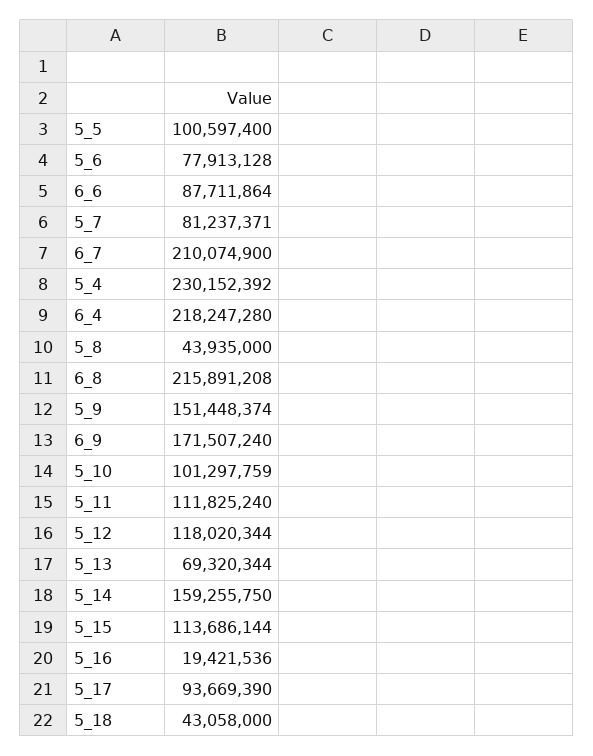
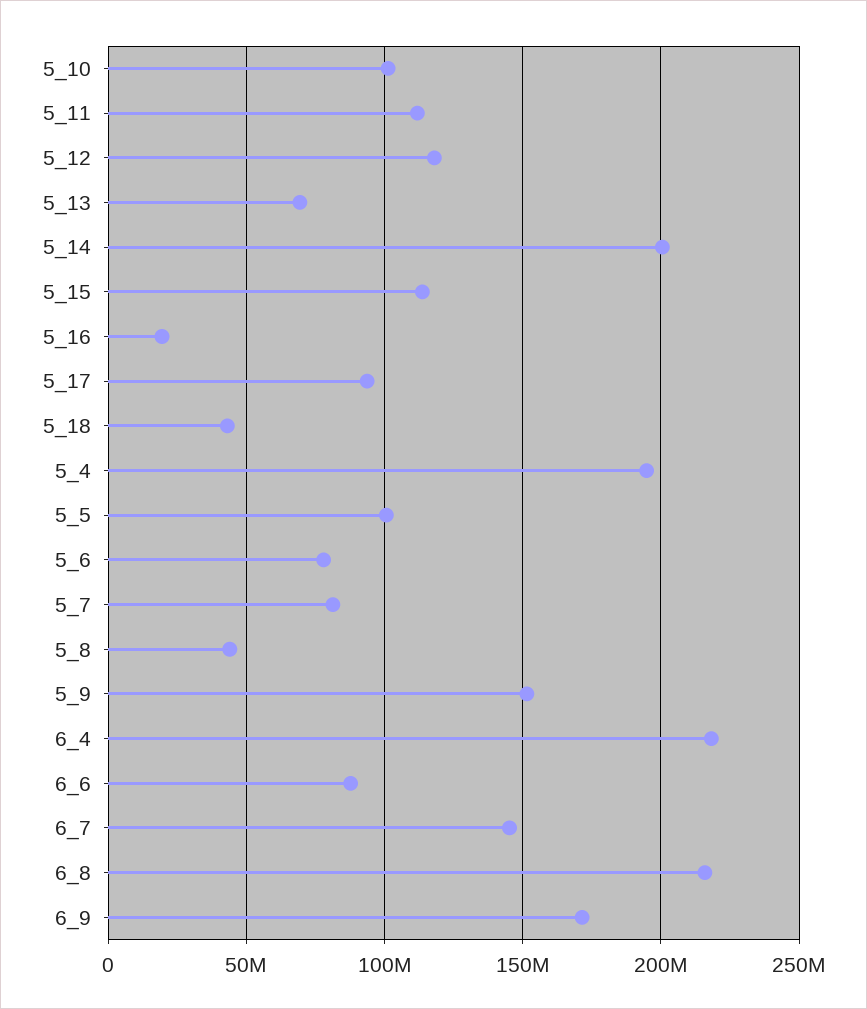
  {
    "5_5": 100597400,
    "5_6": 77913128,
    "6_6": 87711864,
    "5_7": 81237371,
-   "6_7": 210074900,
+   "6_7": 145000000,
-   "5_4": 230152392,
+   "5_4": 195000000,
    "6_4": 218247280,
    "5_8": 43935000,
    "6_8": 215891208,
    "5_9": 151448374,
    "6_9": 171507240,
    "5_10": 101297759,
    "5_11": 111825240,
    "5_12": 118020344,
    "5_13": 69320344,
-   "5_14": 159255750,
+   "5_14": 200000000,
    "5_15": 113686144,
    "5_16": 19421536,
    "5_17": 93669390,
    "5_18": 43058000
  }

